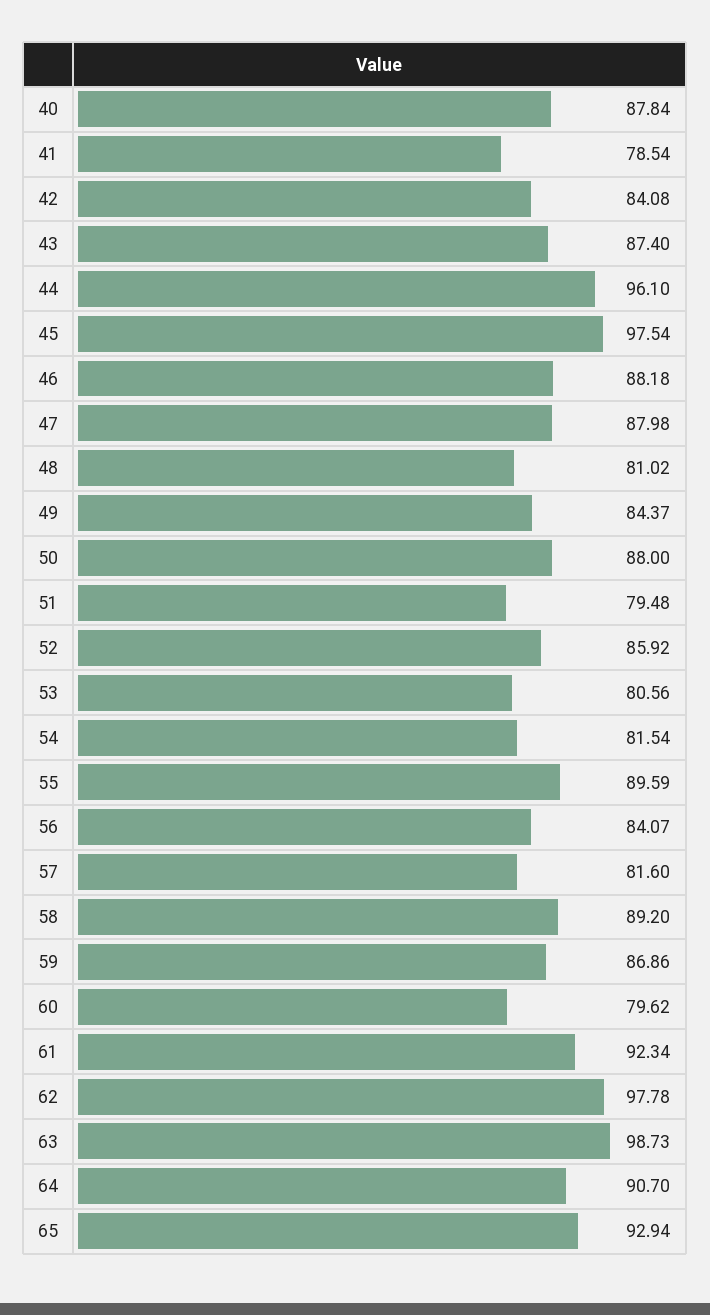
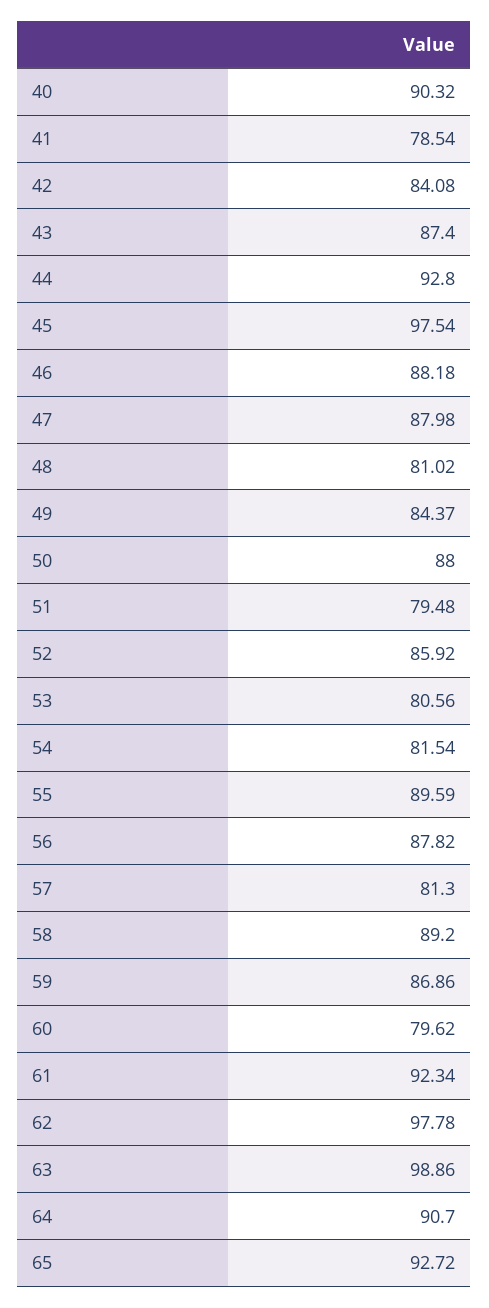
  {
-   "40": 87.84,
+   "40": 90.32,
    "41": 78.54,
    "42": 84.08,
    "43": 87.4,
-   "44": 96.1,
+   "44": 92.8,
    "45": 97.54,
    "46": 88.18,
    "47": 87.98,
    "48": 81.02,
    "49": 84.37,
    "50": 88,
    "51": 79.48,
    "52": 85.92,
    "53": 80.56,
    "54": 81.54,
    "55": 89.59,
-   "56": 84.07,
+   "56": 87.82,
-   "57": 81.6,
+   "57": 81.3,
    "58": 89.2,
    "59": 86.86,
    "60": 79.62,
    "61": 92.34,
    "62": 97.78,
-   "63": 98.73,
+   "63": 98.86,
    "64": 90.7,
-   "65": 92.94
+   "65": 92.72
  }

